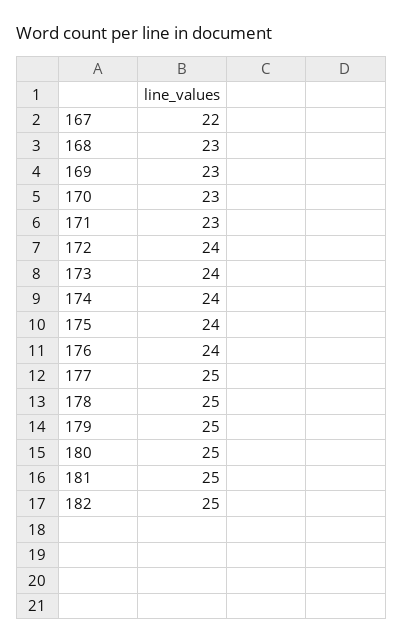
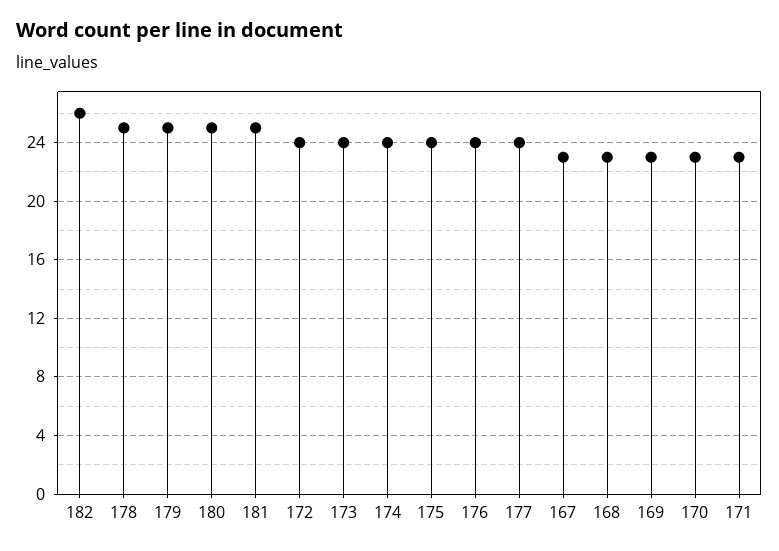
  {
-   "167": 22,
+   "167": 23,
    "168": 23,
    "169": 23,
    "170": 23,
    "171": 23,
    "172": 24,
    "173": 24,
    "174": 24,
    "175": 24,
    "176": 24,
-   "177": 25,
+   "177": 24,
    "178": 25,
    "179": 25,
    "180": 25,
    "181": 25,
-   "182": 25
+   "182": 26
  }

